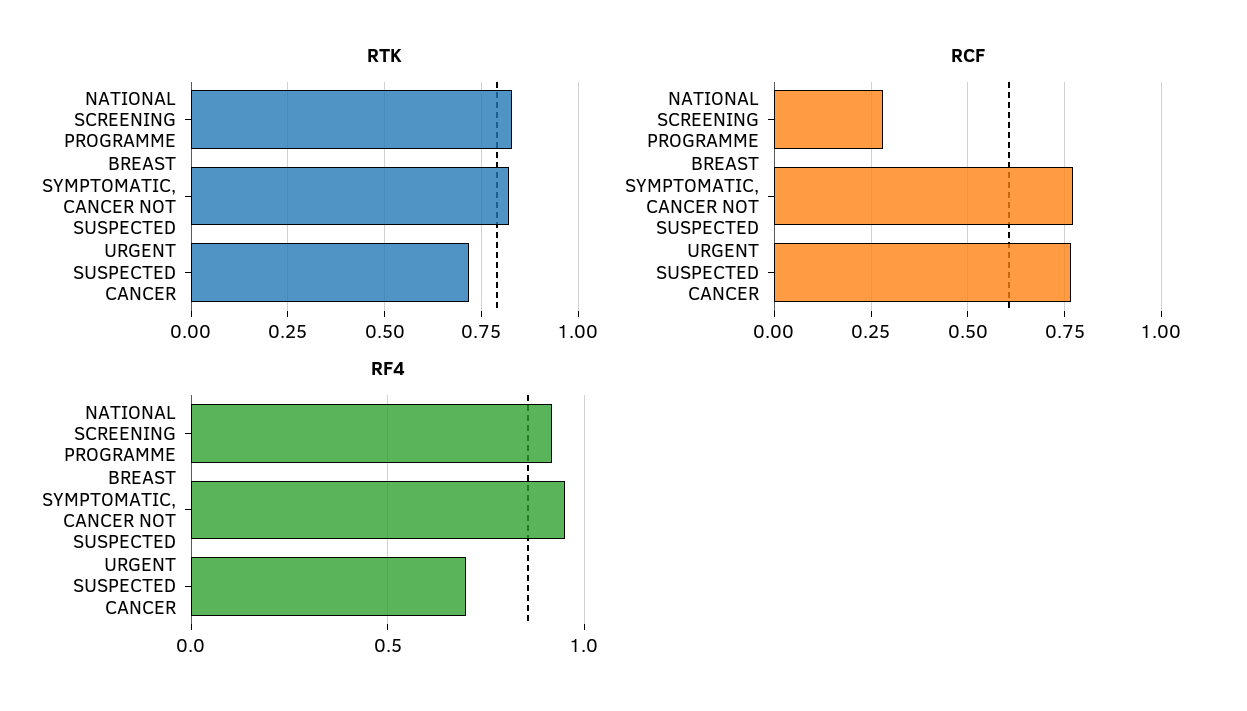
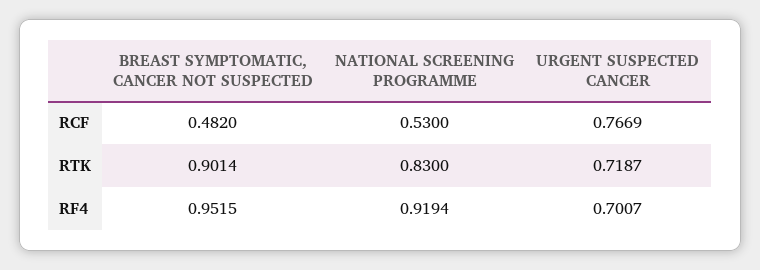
  {
    "RTK": {
      "NATIONAL SCREENING PROGRAMME": 0.83,
-     "BREAST SYMPTOMATIC, CANCER NOT SUSPECTED": 0.825,
+     "BREAST SYMPTOMATIC, CANCER NOT SUSPECTED": 0.9014,
      "URGENT SUSPECTED CANCER": 0.7187
    },
    "RCF": {
-     "NATIONAL SCREENING PROGRAMME": 0.275,
+     "NATIONAL SCREENING PROGRAMME": 0.53,
-     "BREAST SYMPTOMATIC, CANCER NOT SUSPECTED": 0.775,
+     "BREAST SYMPTOMATIC, CANCER NOT SUSPECTED": 0.482,
      "URGENT SUSPECTED CANCER": 0.7669
    },
    "RF4": {
      "NATIONAL SCREENING PROGRAMME": 0.9194,
      "BREAST SYMPTOMATIC, CANCER NOT SUSPECTED": 0.9515,
      "URGENT SUSPECTED CANCER": 0.7007
    }
  }

